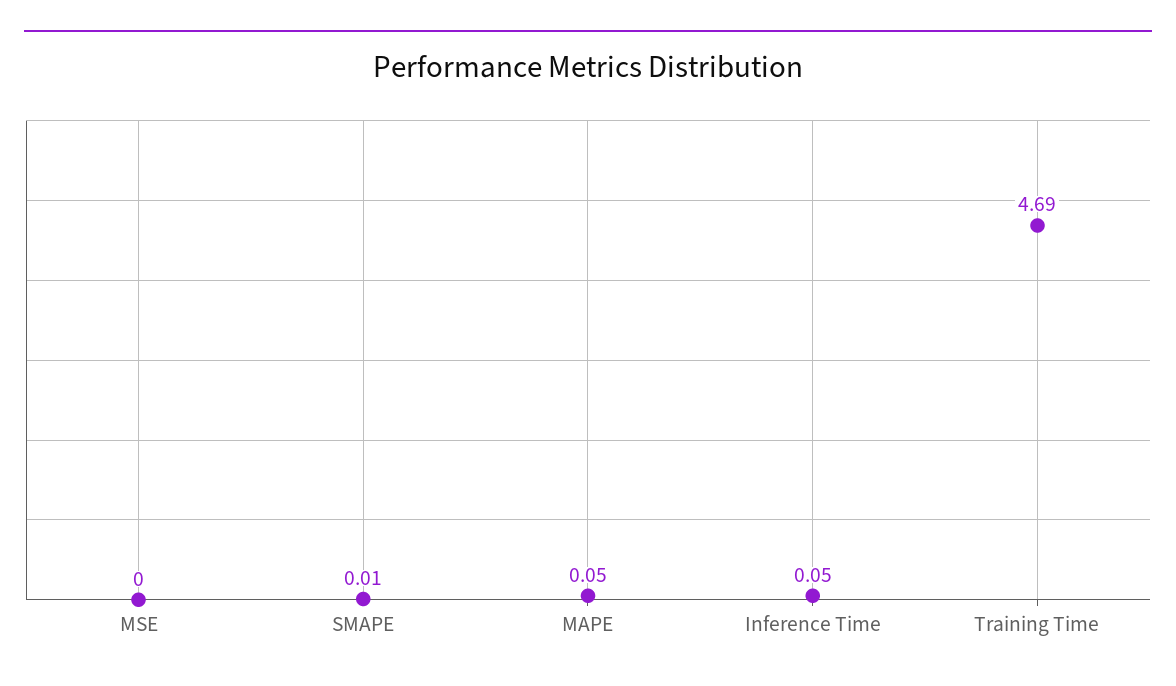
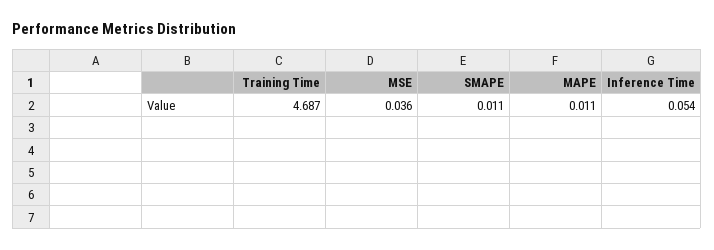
  {
-   "MSE": 0,
+   "MSE": 0.036,
    "SMAPE": 0.011,
-   "MAPE": 0.05,
+   "MAPE": 0.011,
    "Inference Time": 0.054,
    "Training Time": 4.687
  }

